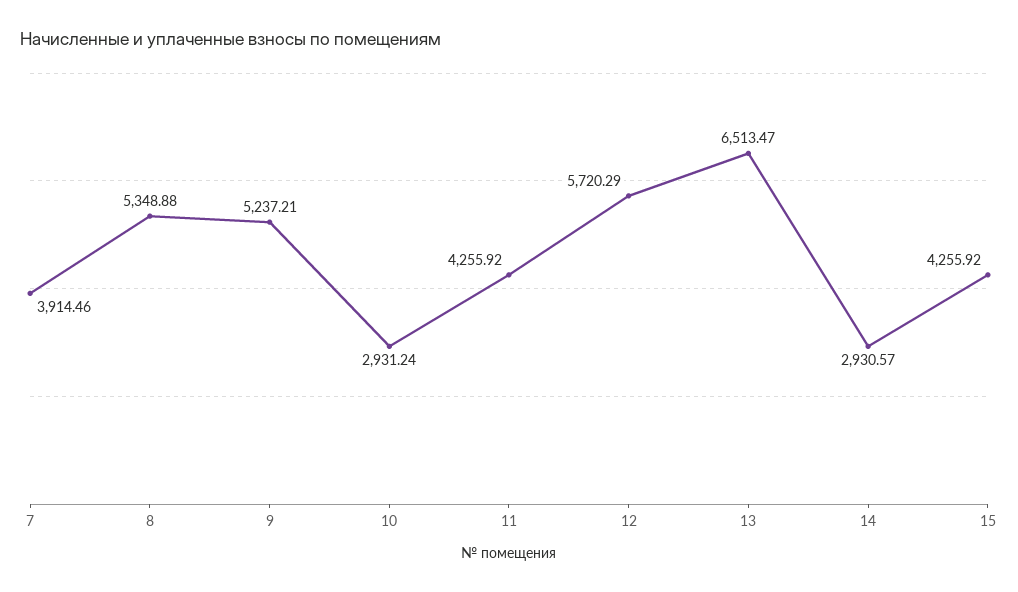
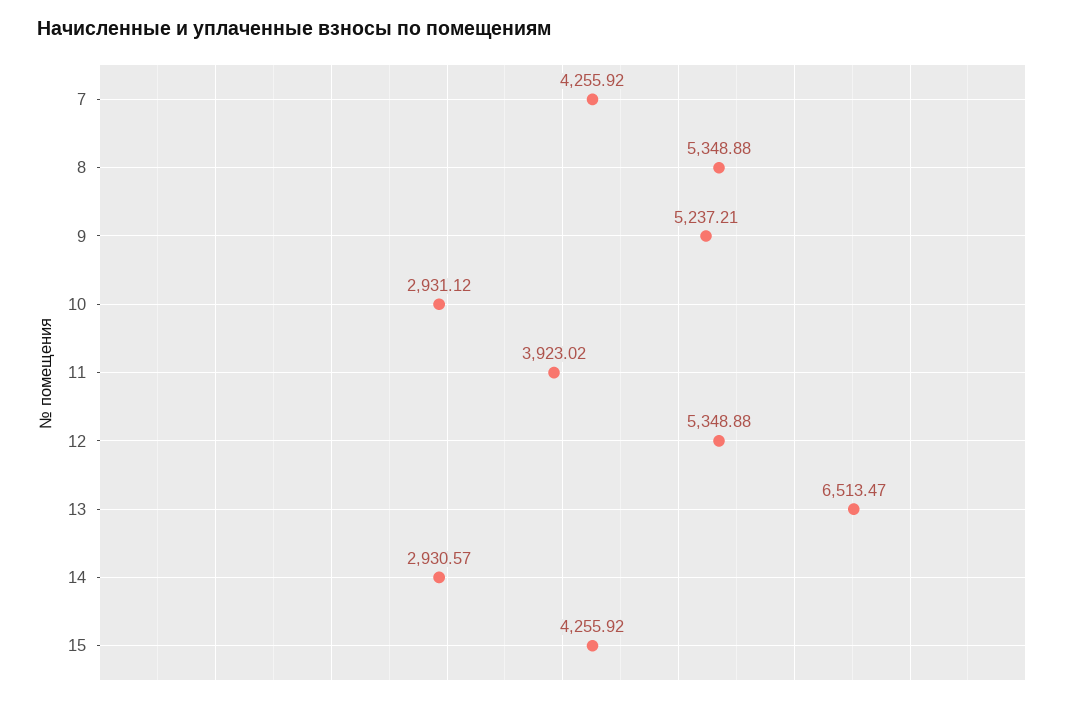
  {
-   "7": 3914.46,
+   "7": 4255.92,
    "8": 5348.88,
    "9": 5237.21,
-   "10": 2931.24,
+   "10": 2931.12,
-   "11": 4255.92,
+   "11": 3923.02,
-   "12": 5720.29,
+   "12": 5348.88,
    "13": 6513.47,
    "14": 2930.57,
    "15": 4255.92
  }

